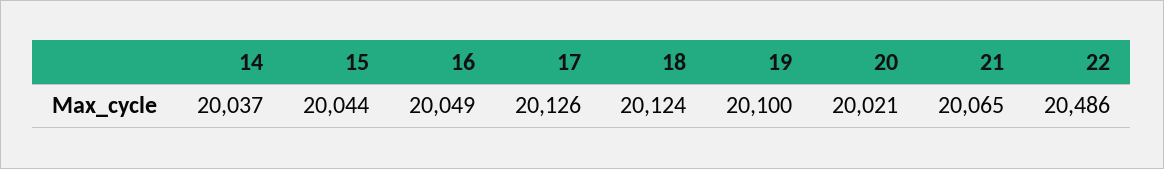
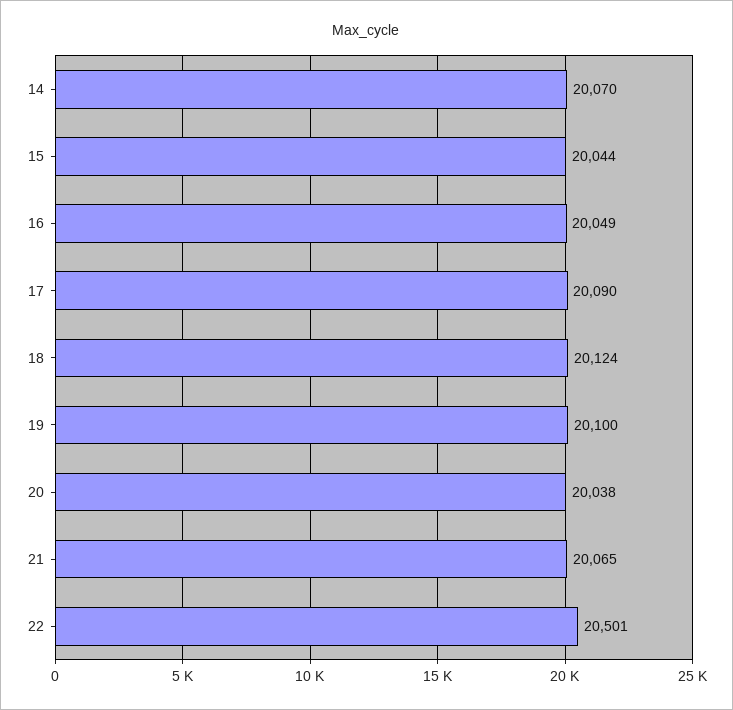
  {
-   "14": 20037,
+   "14": 20070,
    "15": 20044,
    "16": 20049,
-   "17": 20126,
+   "17": 20090,
    "18": 20124,
    "19": 20100,
-   "20": 20021,
+   "20": 20038,
    "21": 20065,
-   "22": 20486
+   "22": 20501
  }

